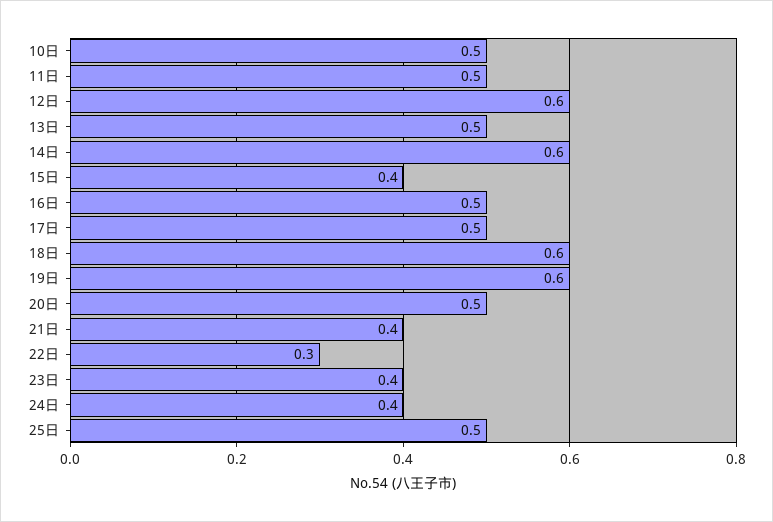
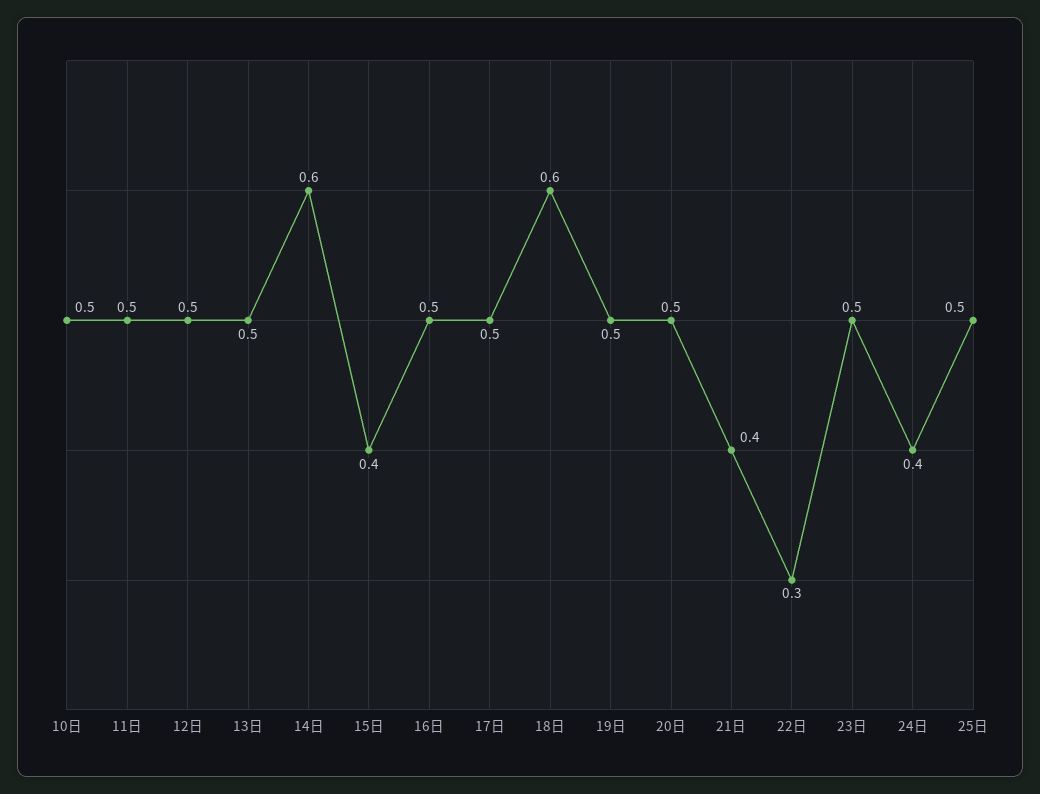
  {
    "10日": 0.5,
    "11日": 0.5,
-   "12日": 0.6,
+   "12日": 0.5,
    "13日": 0.5,
    "14日": 0.6,
    "15日": 0.4,
    "16日": 0.5,
    "17日": 0.5,
    "18日": 0.6,
-   "19日": 0.6,
+   "19日": 0.5,
    "20日": 0.5,
    "21日": 0.4,
    "22日": 0.3,
-   "23日": 0.4,
+   "23日": 0.5,
    "24日": 0.4,
    "25日": 0.5
  }

